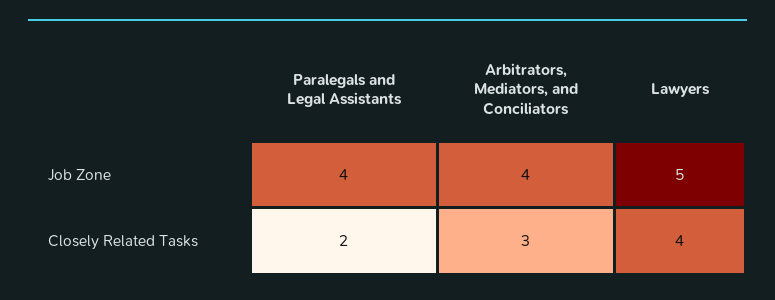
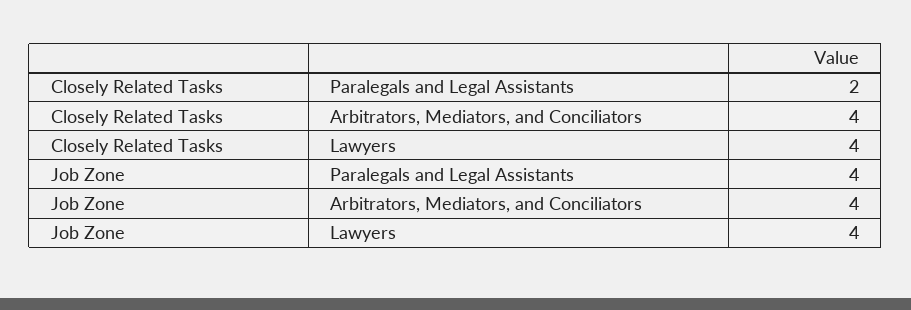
  {
    "Paralegals and Legal Assistants": {
      "Job Zone": 4,
      "Closely Related Tasks": 2
    },
    "Arbitrators, Mediators, and Conciliators": {
      "Job Zone": 4,
-     "Closely Related Tasks": 3
+     "Closely Related Tasks": 4
    },
    "Lawyers": {
-     "Job Zone": 5,
+     "Job Zone": 4,
      "Closely Related Tasks": 4
    }
  }

